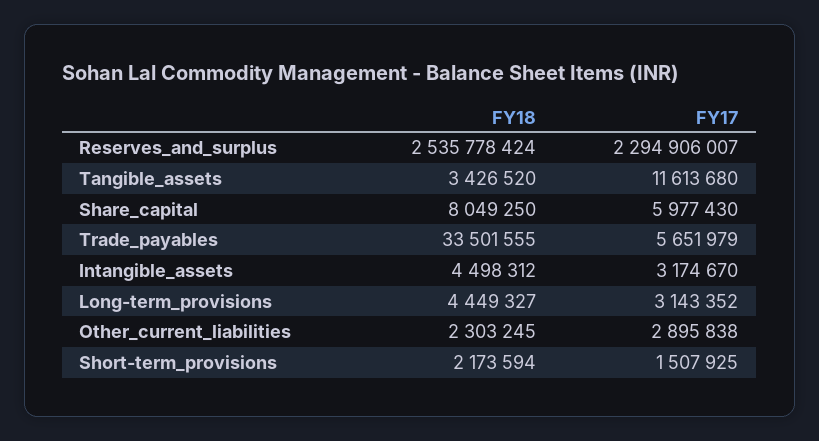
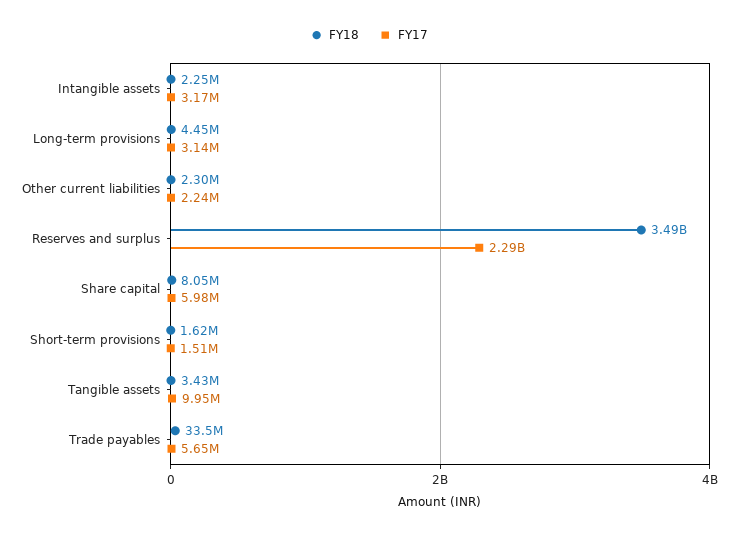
  {
    "FY18": {
-     "Reserves_and_surplus": 2535778424,
+     "Reserves_and_surplus": 3490000000,
      "Tangible_assets": 3426520,
      "Share_capital": 8049250,
      "Trade_payables": 33501555,
-     "Intangible_assets": 4498312,
+     "Intangible_assets": 2250000,
      "Long-term_provisions": 4449327,
      "Other_current_liabilities": 2303245,
-     "Short-term_provisions": 2173594
+     "Short-term_provisions": 1620000
    },
    "FY17": {
      "Reserves_and_surplus": 2294906007,
-     "Tangible_assets": 11613680,
+     "Tangible_assets": 9950000,
      "Share_capital": 5977430,
      "Trade_payables": 5651979,
      "Intangible_assets": 3174670,
      "Long-term_provisions": 3143352,
-     "Other_current_liabilities": 2895838,
+     "Other_current_liabilities": 2240000,
      "Short-term_provisions": 1507925
    }
  }

